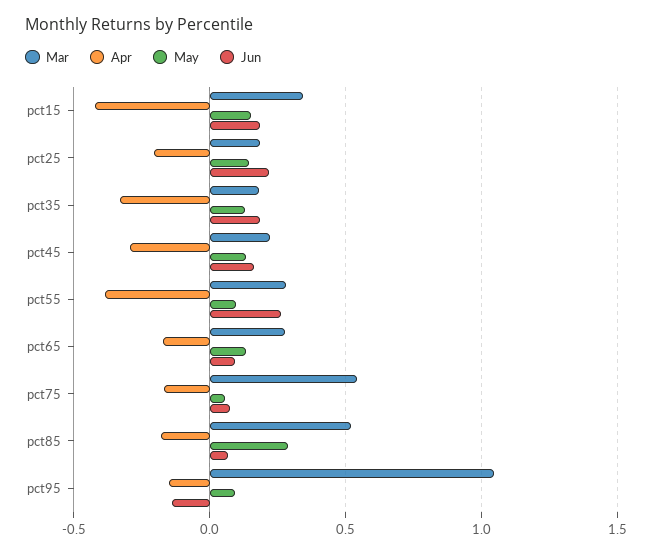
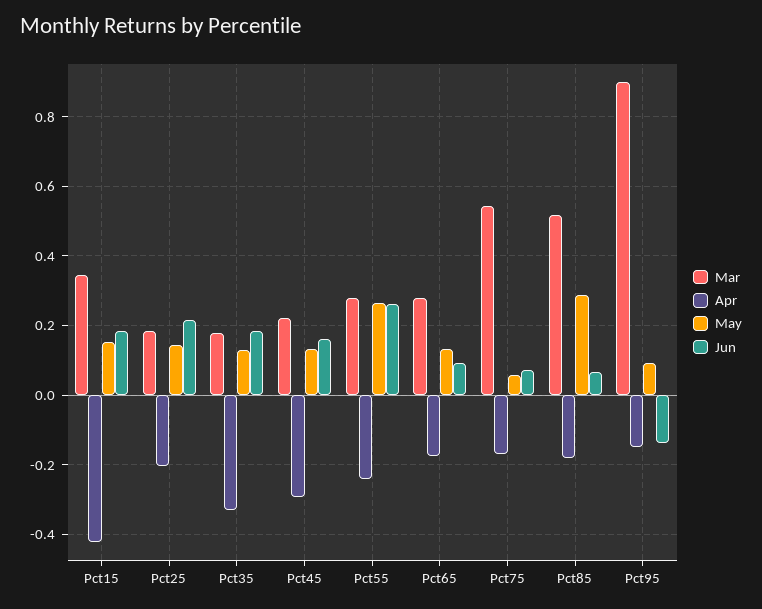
  {
    "Mar": {
      "pct15": 0.34,
      "pct25": 0.18,
      "pct35": 0.18,
      "pct45": 0.22,
      "pct55": 0.28,
      "pct65": 0.28,
      "pct75": 0.54,
      "pct85": 0.52,
-     "pct95": 1.05
+     "pct95": 0.9
    },
    "Apr": {
      "pct15": -0.42,
      "pct25": -0.2,
      "pct35": -0.32,
      "pct45": -0.3,
-     "pct55": -0.4,
+     "pct55": -0.24,
      "pct65": -0.18,
      "pct75": -0.16,
      "pct85": -0.18,
      "pct95": -0.14
    },
    "May": {
      "pct15": 0.16,
      "pct25": 0.14,
      "pct35": 0.14,
      "pct45": 0.14,
-     "pct55": 0.1,
+     "pct55": 0.26,
      "pct65": 0.14,
      "pct75": 0.06,
      "pct85": 0.28,
      "pct95": 0.1
    },
    "Jun": {
      "pct15": 0.18,
      "pct25": 0.22,
      "pct35": 0.18,
      "pct45": 0.16,
      "pct55": 0.26,
      "pct65": 0.1,
      "pct75": 0.08,
      "pct85": 0.06,
      "pct95": -0.14
    }
  }

